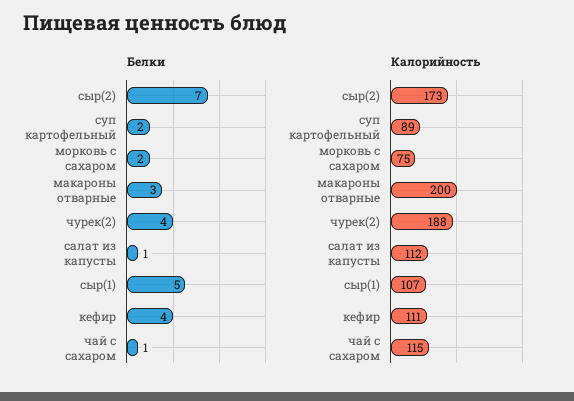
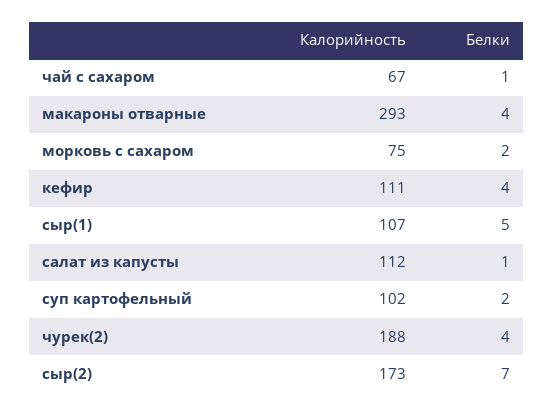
  {
    "Белки": {
      "сыр(2)": 7,
      "суп картофельный": 2,
      "морковь с сахаром": 2,
-     "макароны отварные": 3,
+     "макароны отварные": 4,
      "чурек(2)": 4,
      "салат из капусты": 1,
      "сыр(1)": 5,
      "кефир": 4,
      "чай с сахаром": 1
    },
    "Калорийность": {
      "сыр(2)": 173,
-     "суп картофельный": 89,
+     "суп картофельный": 102,
      "морковь с сахаром": 75,
-     "макароны отварные": 200,
+     "макароны отварные": 293,
      "чурек(2)": 188,
      "салат из капусты": 112,
      "сыр(1)": 107,
      "кефир": 111,
-     "чай с сахаром": 115
+     "чай с сахаром": 67
    }
  }

